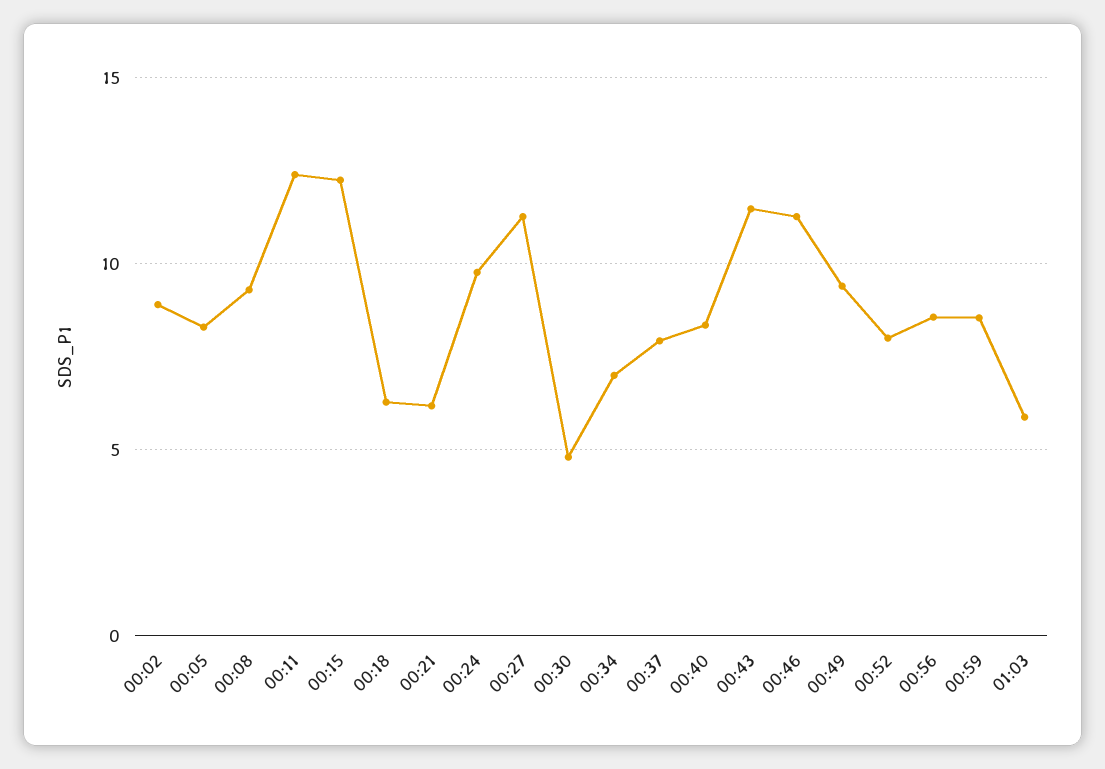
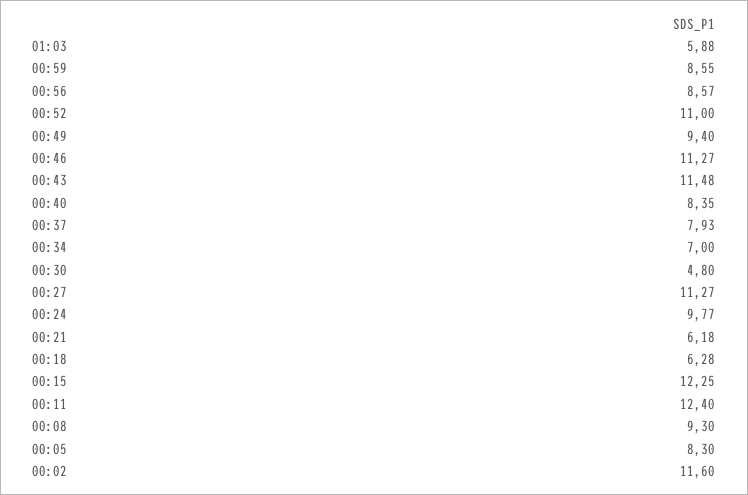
  {
-   "00:02": 9,
+   "00:02": 11.6,
    "00:05": 8.3,
    "00:08": 9.3,
    "00:11": 12.4,
    "00:15": 12.25,
    "00:18": 6.28,
    "00:21": 6.18,
    "00:24": 9.77,
    "00:27": 11.27,
    "00:30": 4.8,
    "00:34": 7,
    "00:37": 7.93,
    "00:40": 8.35,
    "00:43": 11.48,
    "00:46": 11.27,
    "00:49": 9.4,
-   "00:52": 8,
+   "00:52": 11,
    "00:56": 8.57,
    "00:59": 8.55,
    "01:03": 5.88
  }

